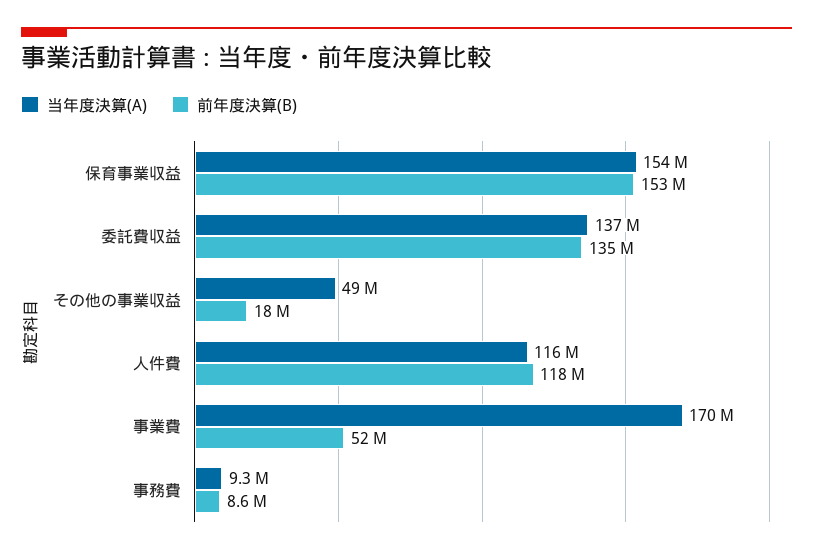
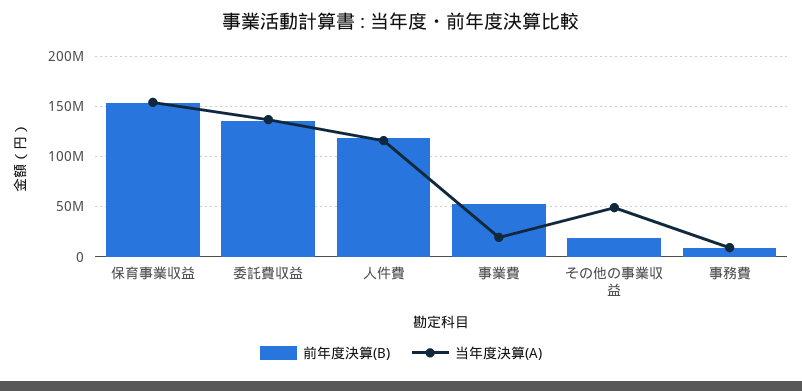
  {
    "当年度決算(A)": {
      "保育事業収益": 154000000,
      "委託費収益": 137000000,
      "その他の事業収益": 49000000,
      "人件費": 116000000,
-     "事業費": 170000000,
+     "事業費": 20000000,
      "事務費": 9300000
    },
    "前年度決算(B)": {
      "保育事業収益": 153000000,
      "委託費収益": 135000000,
      "その他の事業収益": 18000000,
      "人件費": 118000000,
      "事業費": 52000000,
      "事務費": 8600000
    }
  }

